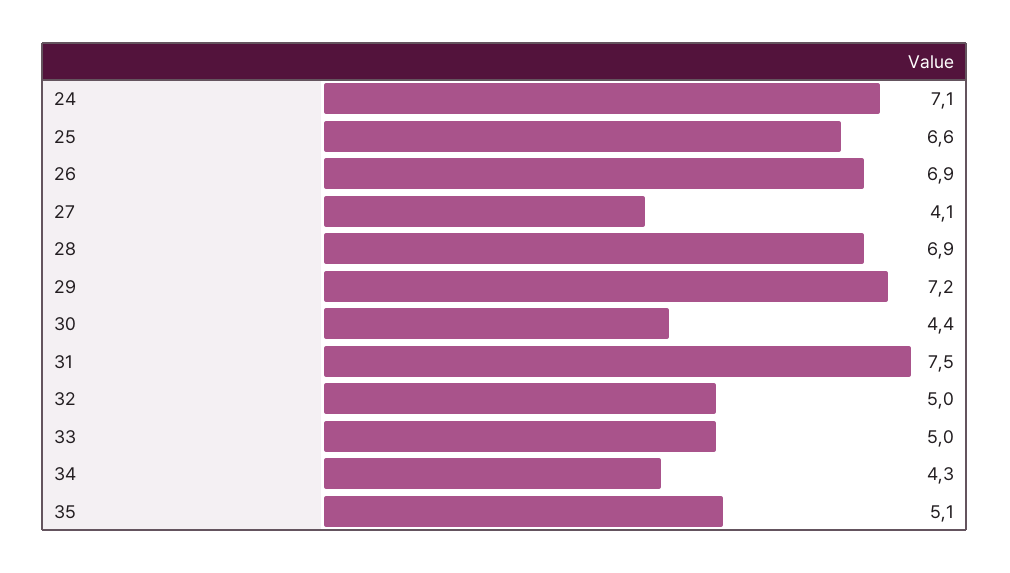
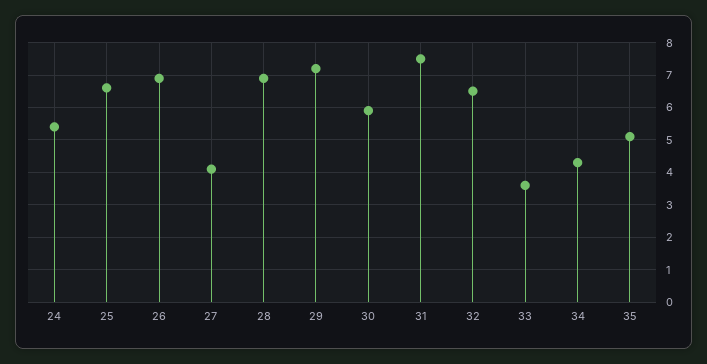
  {
-   "24": 7.1,
+   "24": 5.5,
    "25": 6.6,
    "26": 6.9,
    "27": 4.1,
    "28": 6.9,
    "29": 7.2,
-   "30": 4.4,
+   "30": 6,
    "31": 7.5,
-   "32": 5,
+   "32": 6.5,
-   "33": 5,
+   "33": 3.5,
    "34": 4.3,
    "35": 5.1
  }

